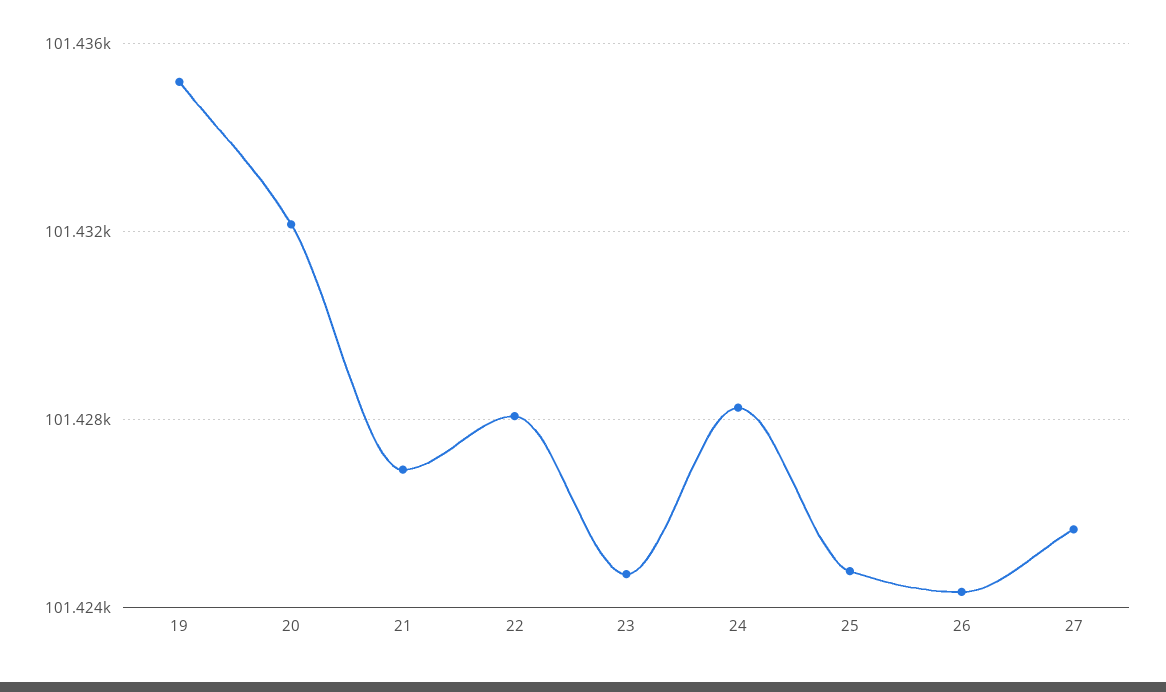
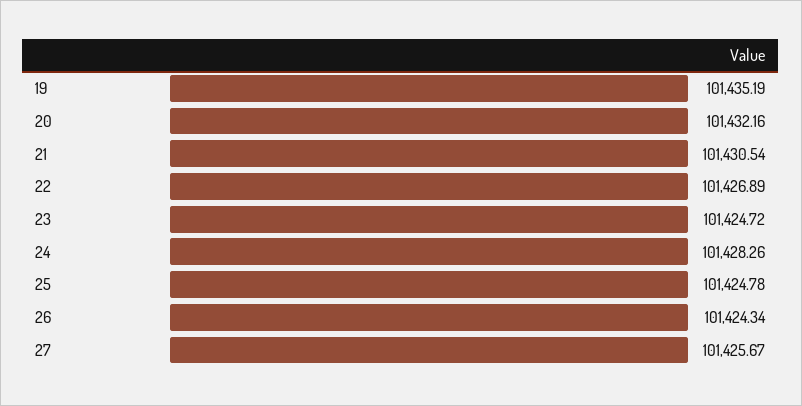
  {
    "19": 101435.19,
    "20": 101432.16,
-   "21": 101427,
+   "21": 101430.54,
-   "22": 101428,
+   "22": 101426.89,
    "23": 101424.72,
    "24": 101428.26,
    "25": 101424.78,
    "26": 101424.34,
    "27": 101425.67
  }

